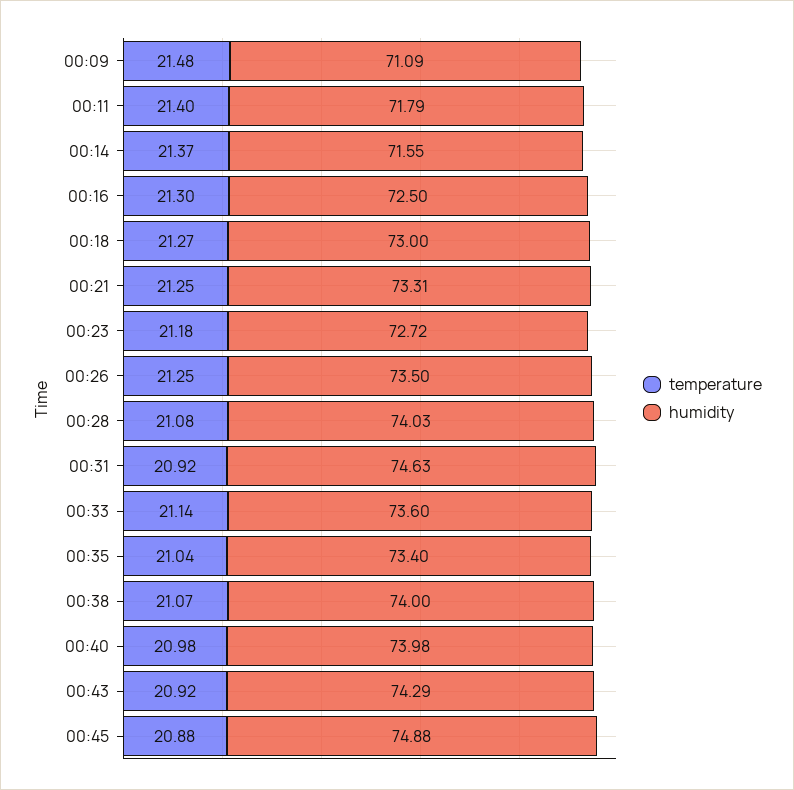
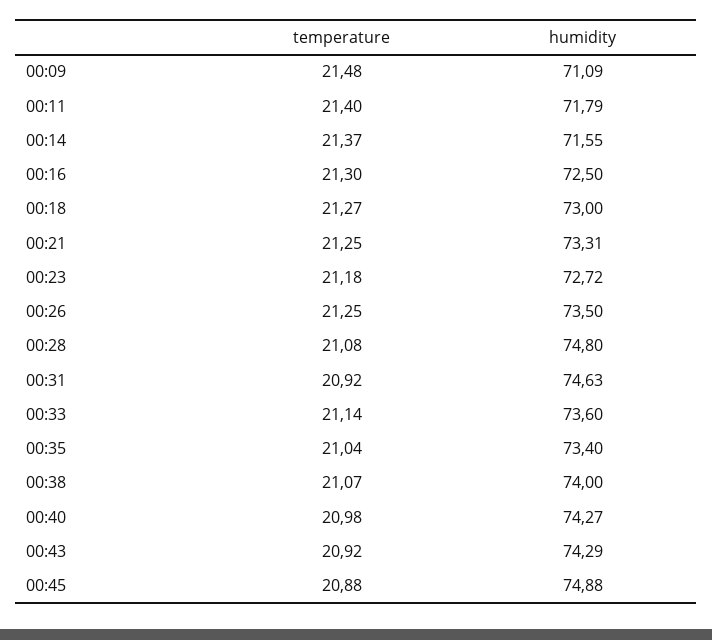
  {
    "temperature": {
      "00:09": 21.48,
      "00:11": 21.4,
      "00:14": 21.37,
      "00:16": 21.3,
      "00:18": 21.27,
      "00:21": 21.25,
      "00:23": 21.18,
      "00:26": 21.25,
      "00:28": 21.08,
      "00:31": 20.92,
      "00:33": 21.14,
      "00:35": 21.04,
      "00:38": 21.07,
      "00:40": 20.98,
      "00:43": 20.92,
      "00:45": 20.88
    },
    "humidity": {
      "00:09": 71.09,
      "00:11": 71.79,
      "00:14": 71.55,
      "00:16": 72.5,
      "00:18": 73,
      "00:21": 73.31,
      "00:23": 72.72,
      "00:26": 73.5,
-     "00:28": 74.03,
+     "00:28": 74.8,
      "00:31": 74.63,
      "00:33": 73.6,
      "00:35": 73.4,
      "00:38": 74,
-     "00:40": 73.98,
+     "00:40": 74.27,
      "00:43": 74.29,
      "00:45": 74.88
    }
  }

